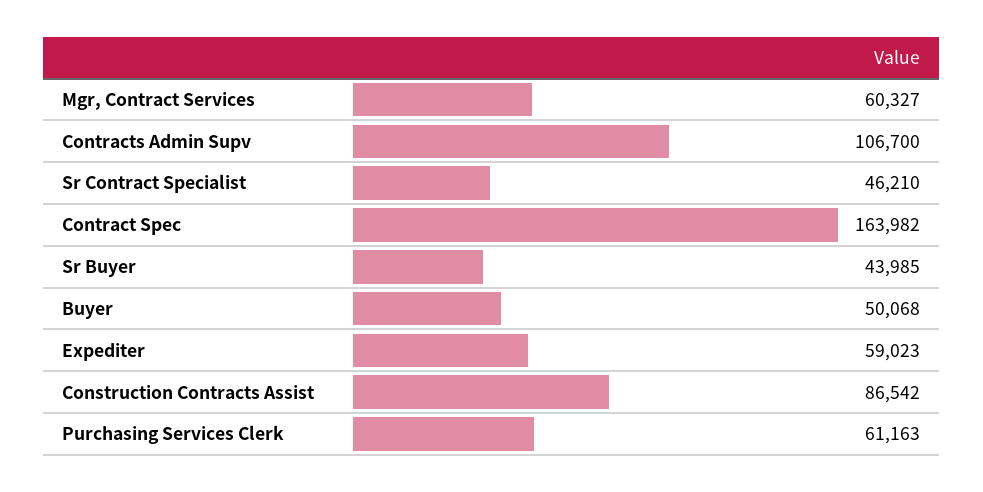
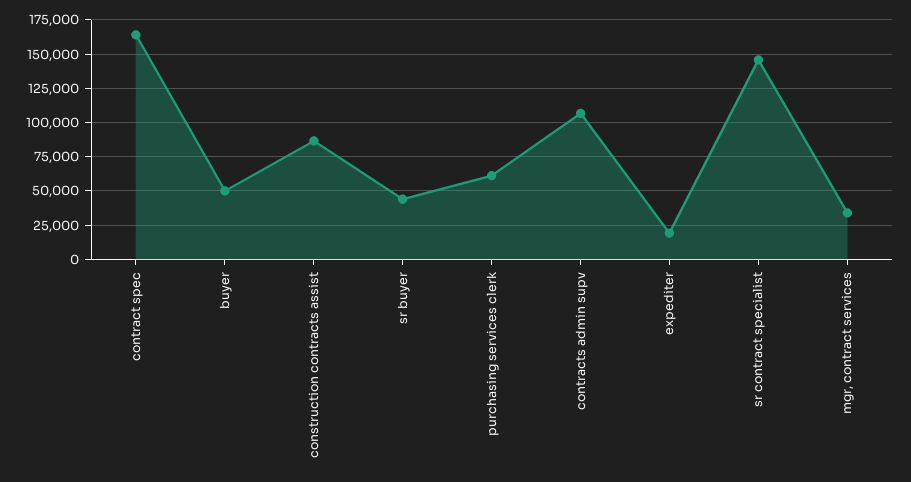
  {
-   "Mgr, Contract Services": 60327,
+   "Mgr, Contract Services": 35000,
    "Contracts Admin Supv": 106700,
-   "Sr Contract Specialist": 46210,
+   "Sr Contract Specialist": 145000,
    "Contract Spec": 163982,
    "Sr Buyer": 43985,
    "Buyer": 50068,
-   "Expediter": 59023,
+   "Expediter": 20000,
    "Construction Contracts Assist": 86542,
    "Purchasing Services Clerk": 61163
  }

